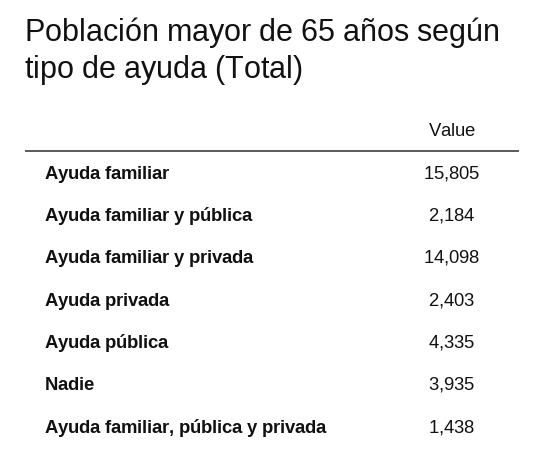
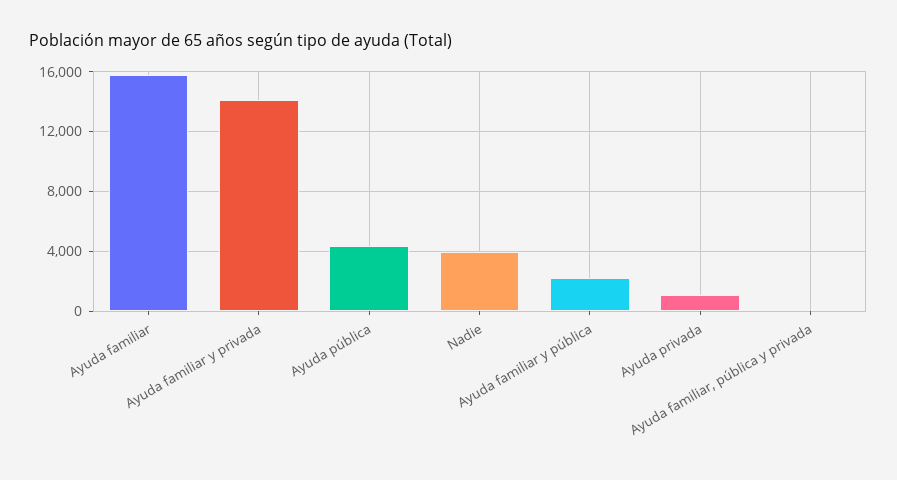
  {
    "Ayuda familiar": 15805,
    "Ayuda familiar y pública": 2184,
    "Ayuda familiar y privada": 14098,
-   "Ayuda privada": 2403,
+   "Ayuda privada": 1000,
    "Ayuda pública": 4335,
    "Nadie": 3935,
-   "Ayuda familiar, pública y privada": 1438
+   "Ayuda familiar, pública y privada": 0
  }

